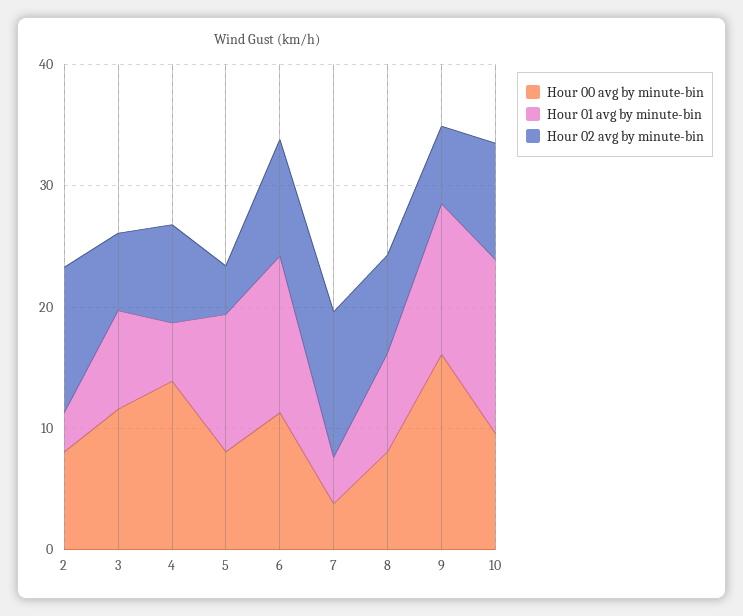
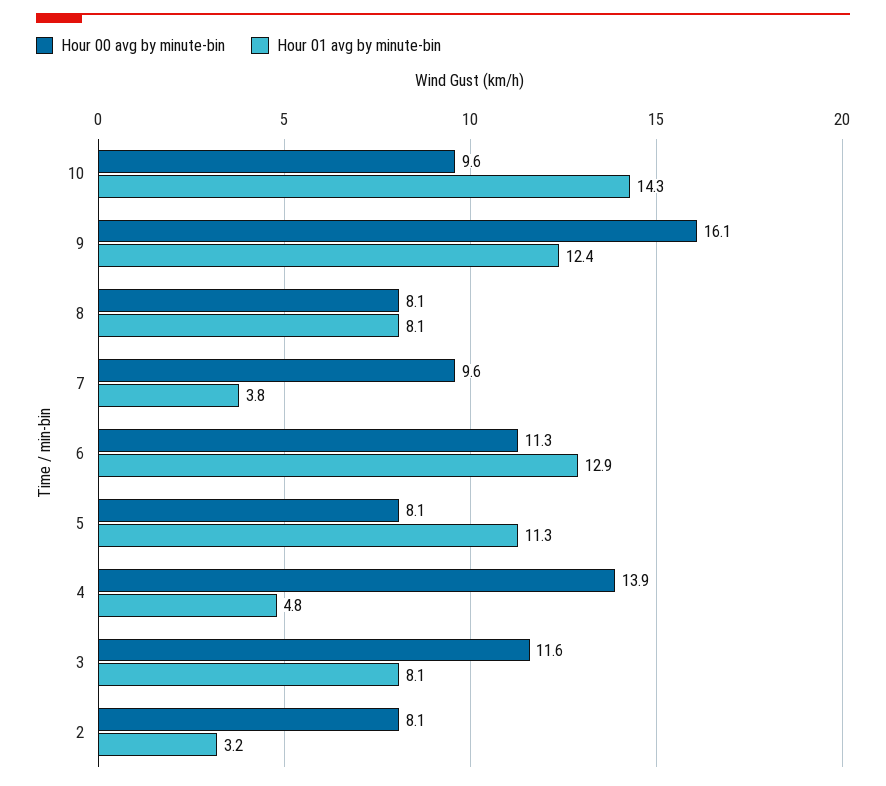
  {
    "Hour 00 avg by minute-bin": {
      "2": 8.1,
      "3": 11.6,
      "4": 13.9,
      "5": 8.1,
      "6": 11.3,
-     "7": 4,
+     "7": 9.6,
      "8": 8.1,
      "9": 16.1,
      "10": 9.6
    },
    "Hour 01 avg by minute-bin": {
      "2": 3.2,
      "3": 8.1,
      "4": 4.8,
      "5": 11.3,
      "6": 12.9,
      "7": 3.8,
      "8": 8.1,
      "9": 12.4,
      "10": 14.3
-   },
+   }
-   "Hour 02 avg by minute-bin": {
-     "2": 12,
-     "3": 6,
-     "4": 8,
-     "5": 4,
-     "6": 10,
-     "7": 12,
-     "8": 8,
-     "9": 6,
-     "10": 10
-   }
  }

